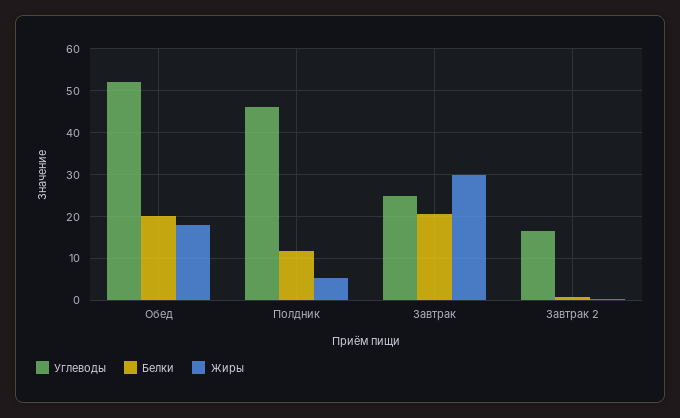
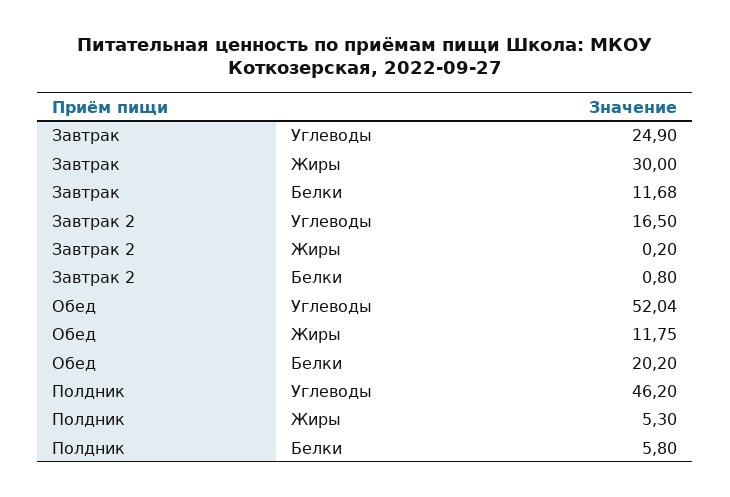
  {
    "Углеводы": {
      "Обед": 52.04,
      "Полдник": 46.2,
      "Завтрак": 24.9,
      "Завтрак 2": 16.5
    },
    "Белки": {
      "Обед": 20.2,
-     "Полдник": 12,
+     "Полдник": 5.8,
-     "Завтрак": 20,
+     "Завтрак": 11.68,
      "Завтрак 2": 0.8
    },
    "Жиры": {
-     "Обед": 18,
+     "Обед": 11.75,
      "Полдник": 5.3,
      "Завтрак": 30,
      "Завтрак 2": 0.2
    }
  }

